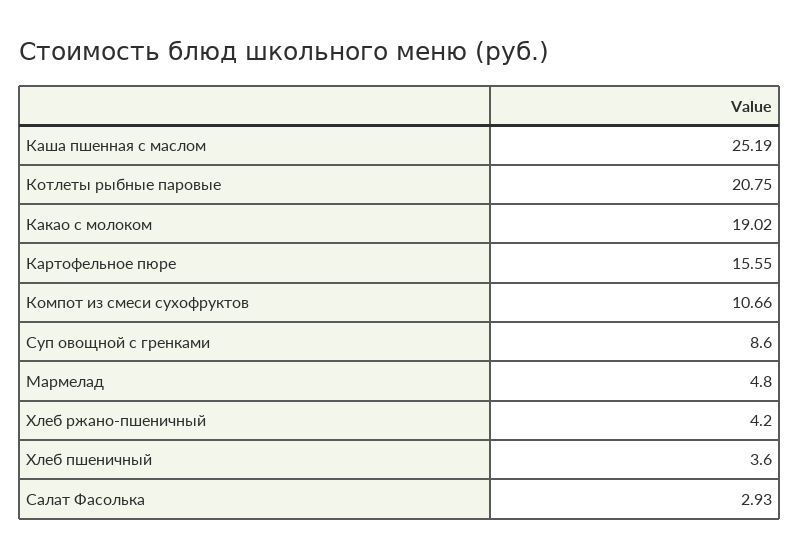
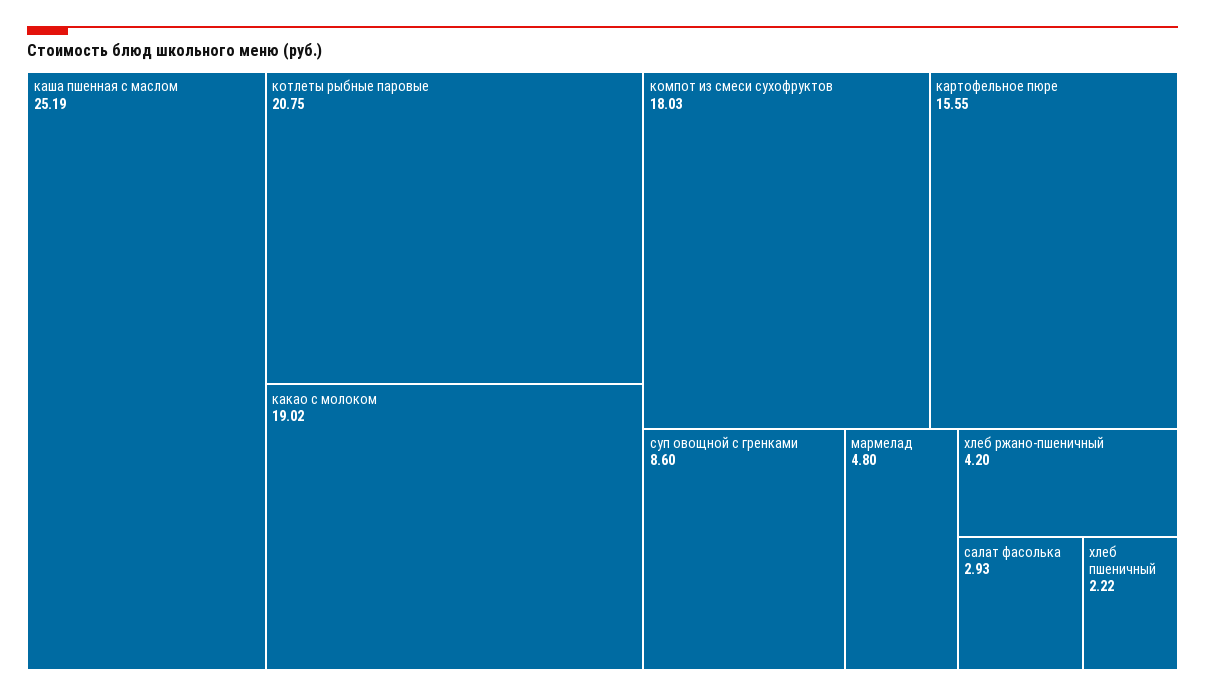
  {
    "Каша пшенная с маслом": 25.19,
    "Котлеты рыбные паровые": 20.75,
    "Какао с молоком": 19.02,
    "Картофельное пюре": 15.55,
-   "Компот из смеси сухофруктов": 10.66,
+   "Компот из смеси сухофруктов": 18.03,
    "Суп овощной с гренками": 8.6,
    "Мармелад": 4.8,
    "Хлеб ржано-пшеничный": 4.2,
-   "Хлеб пшеничный": 3.6,
+   "Хлеб пшеничный": 2.22,
    "Салат Фасолька": 2.93
  }

